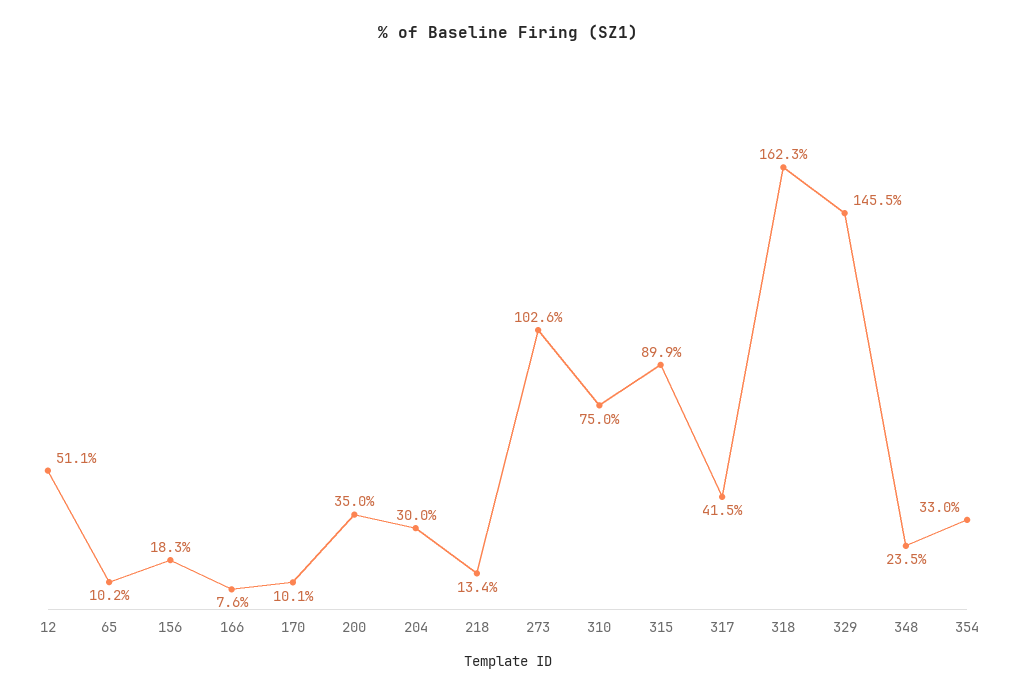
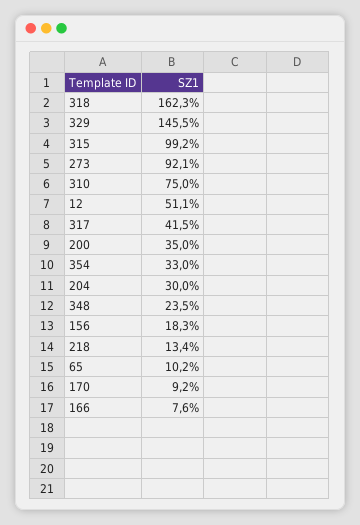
  {
    "12": 51.1,
    "65": 10.2,
    "156": 18.3,
    "166": 7.6,
-   "170": 10.1,
+   "170": 9.2,
    "200": 35,
    "204": 30,
    "218": 13.4,
-   "273": 102.6,
+   "273": 92.1,
    "310": 75,
-   "315": 89.9,
+   "315": 99.2,
    "317": 41.5,
    "318": 162.3,
    "329": 145.5,
    "348": 23.5,
    "354": 33
  }

